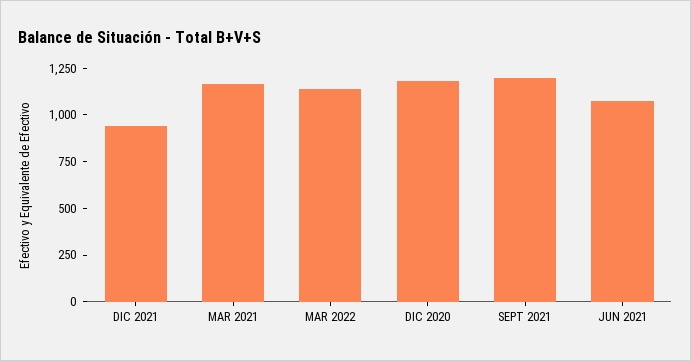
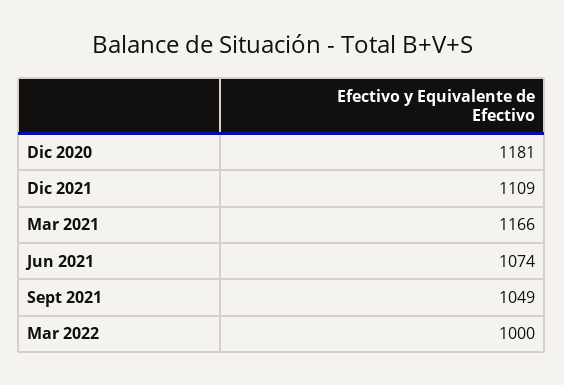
  {
-   "DIC 2021": 950,
+   "DIC 2021": 1109,
    "MAR 2021": 1166,
-   "MAR 2022": 1150,
+   "MAR 2022": 1000,
    "DIC 2020": 1181,
-   "SEPT 2021": 1200,
+   "SEPT 2021": 1049,
    "JUN 2021": 1074
  }

